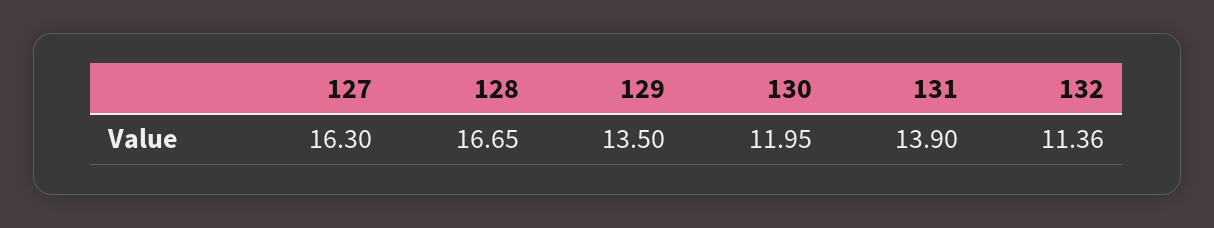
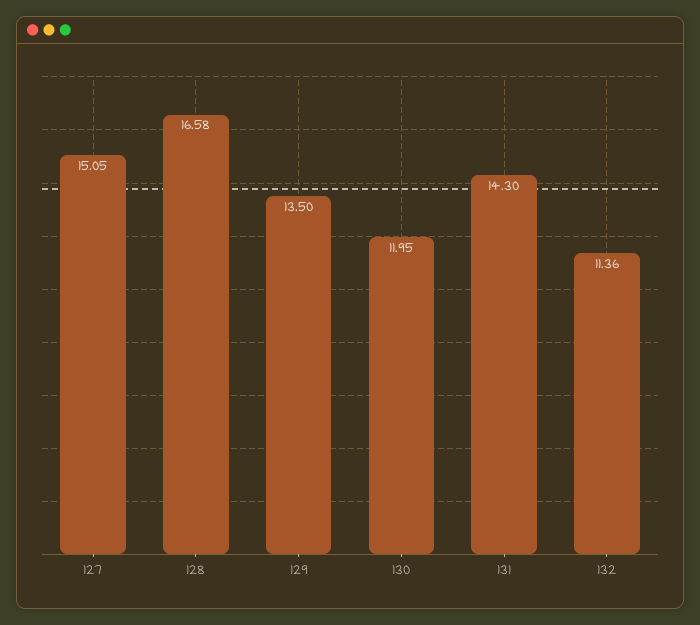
  {
-   "127": 16.3,
+   "127": 15.05,
-   "128": 16.65,
+   "128": 16.58,
    "129": 13.5,
    "130": 11.95,
-   "131": 13.9,
+   "131": 14.3,
    "132": 11.36
  }

